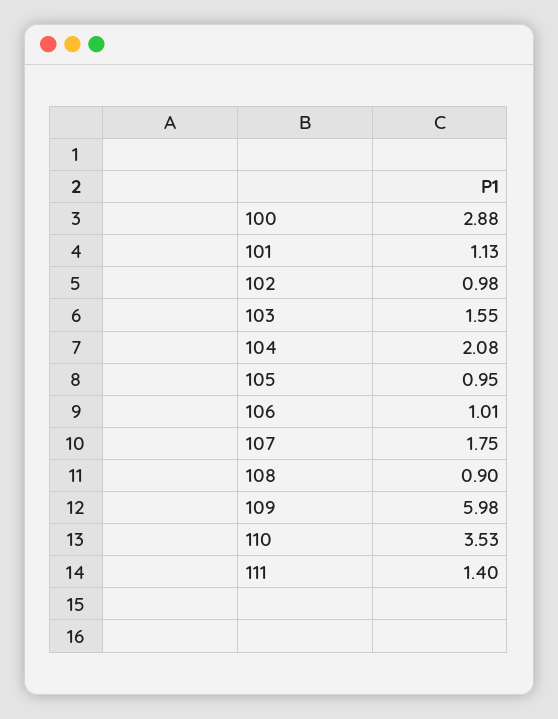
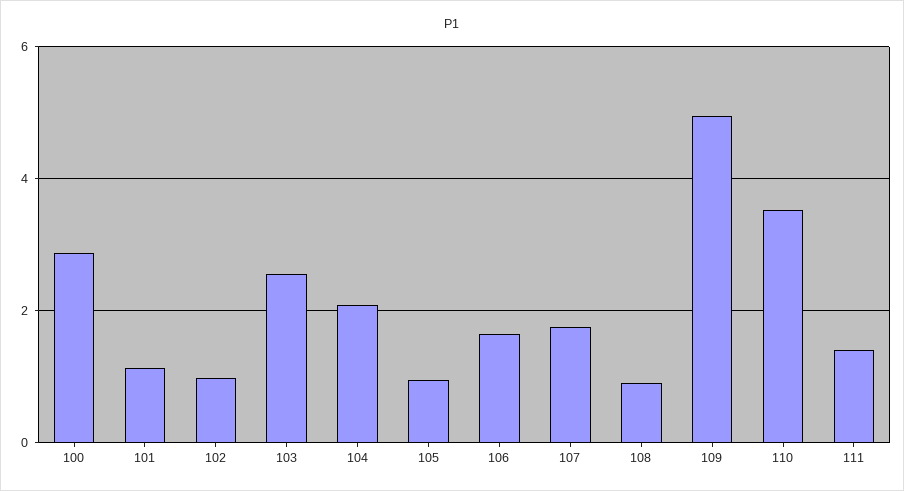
  {
    "100": 2.88,
    "101": 1.13,
    "102": 0.98,
-   "103": 1.55,
+   "103": 2.6,
    "104": 2.08,
    "105": 0.95,
-   "106": 1.01,
+   "106": 1.6,
    "107": 1.75,
    "108": 0.9,
-   "109": 5.98,
+   "109": 5,
    "110": 3.53,
    "111": 1.4
  }

